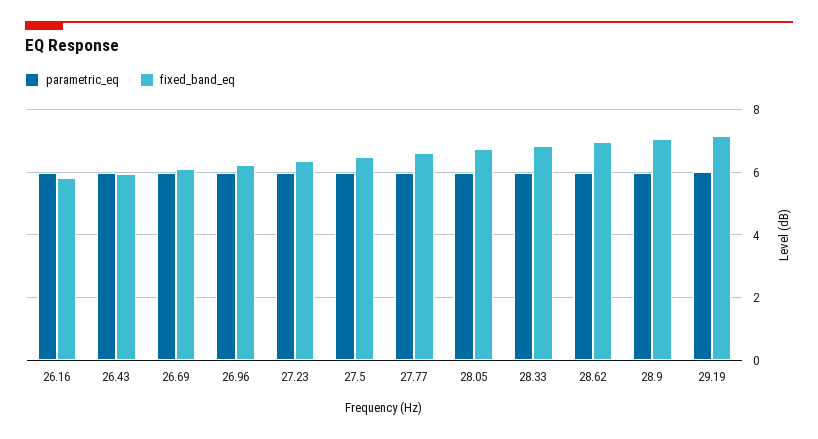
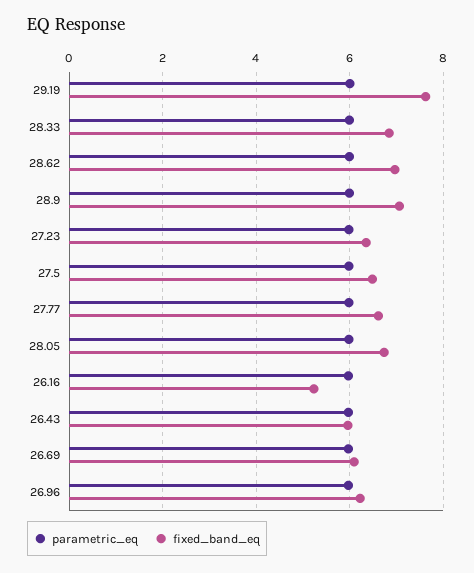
  {
    "parametric_eq": {
      "26.16": 6,
      "26.43": 6,
      "26.69": 6,
      "26.96": 6,
      "27.23": 6,
      "27.5": 6,
      "27.77": 6,
      "28.05": 6,
      "28.33": 6,
      "28.62": 6,
      "28.9": 6,
      "29.19": 6
    },
    "fixed_band_eq": {
-     "26.16": 5.8,
+     "26.16": 5.2,
      "26.43": 6,
      "26.69": 6,
      "26.96": 6.2,
      "27.23": 6.4,
      "27.5": 6.4,
      "27.77": 6.6,
      "28.05": 6.8,
      "28.33": 6.8,
      "28.62": 7,
      "28.9": 7,
-     "29.19": 7.2
+     "29.19": 7.6
    }
  }

